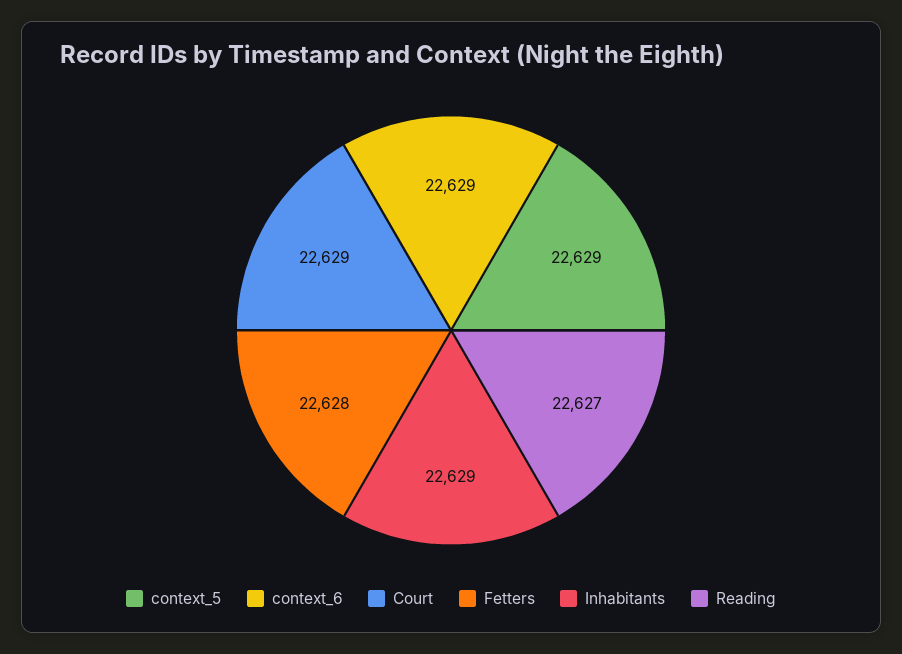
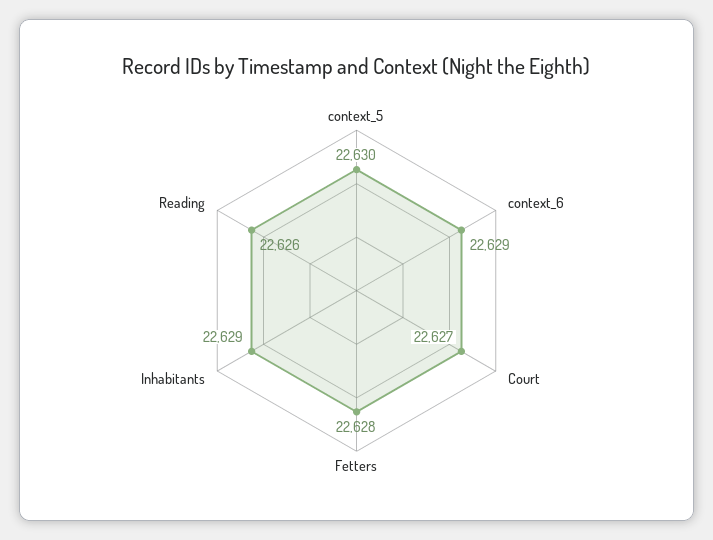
  {
-   "context_5": 22629,
+   "context_5": 22630,
    "context_6": 22629,
-   "Court": 22629,
+   "Court": 22627,
    "Fetters": 22628,
    "Inhabitants": 22629,
-   "Reading": 22627
+   "Reading": 22626
  }

